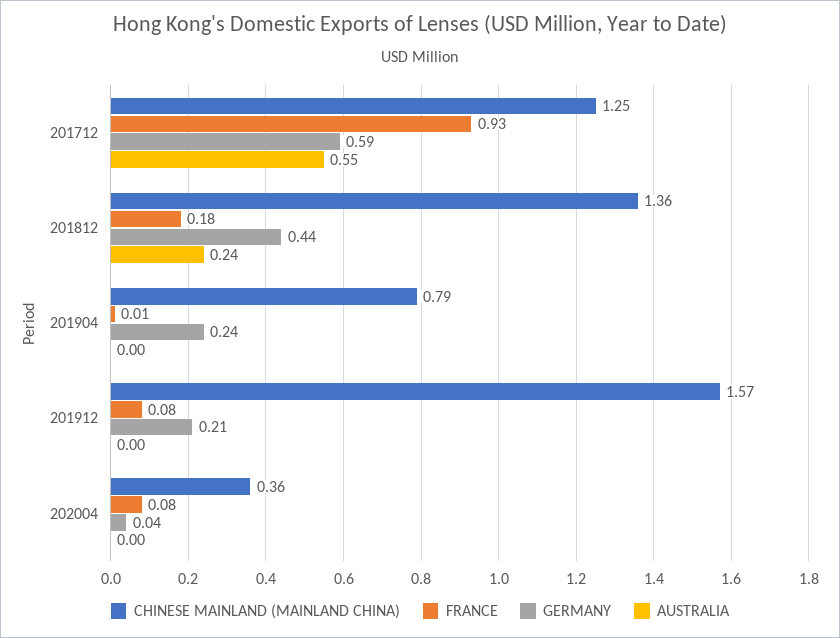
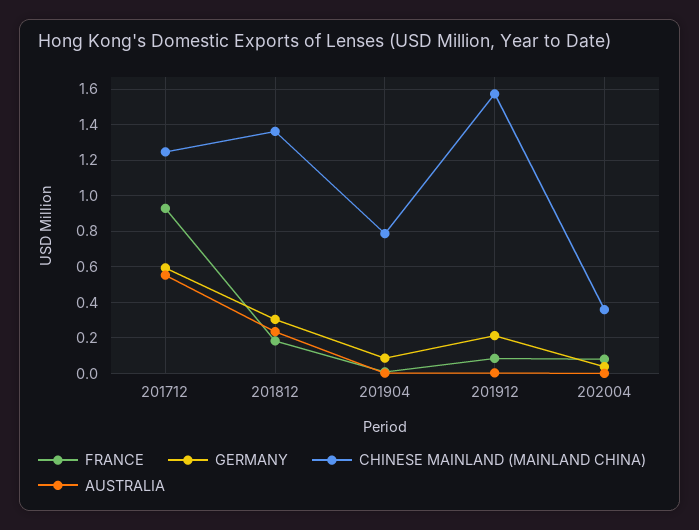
  {
    "CHINESE MAINLAND (MAINLAND CHINA)": {
      "201712": 1.25,
      "201812": 1.36,
      "201904": 0.79,
      "201912": 1.57,
      "202004": 0.36
    },
    "FRANCE": {
      "201712": 0.93,
      "201812": 0.18,
      "201904": 0.01,
      "201912": 0.08,
      "202004": 0.08
    },
    "GERMANY": {
      "201712": 0.59,
-     "201812": 0.44,
+     "201812": 0.3,
-     "201904": 0.24,
+     "201904": 0.1,
      "201912": 0.21,
      "202004": 0.04
    },
    "AUSTRALIA": {
      "201712": 0.55,
      "201812": 0.24,
      "201904": 0,
      "201912": 0,
      "202004": 0
    }
  }

